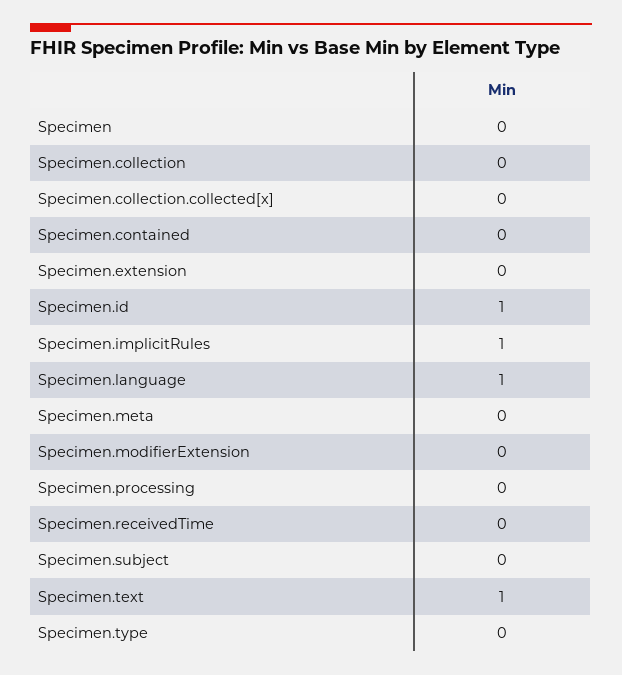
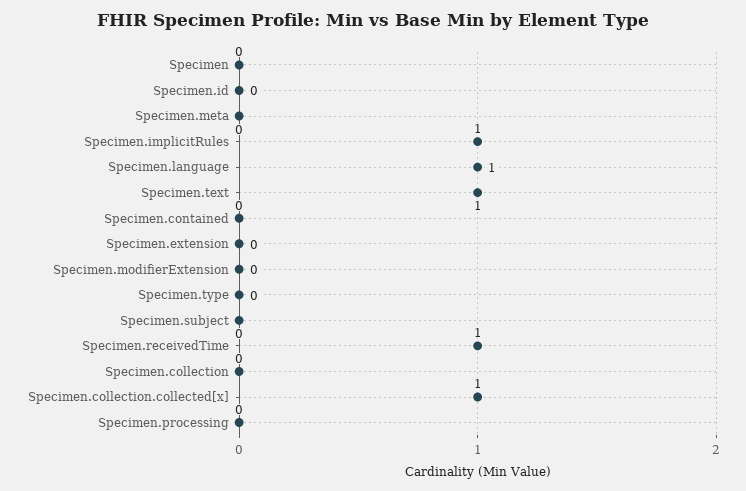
  {
    "Specimen": 0,
    "Specimen.collection": 0,
-   "Specimen.collection.collected[x]": 0,
+   "Specimen.collection.collected[x]": 1,
    "Specimen.contained": 0,
    "Specimen.extension": 0,
-   "Specimen.id": 1,
+   "Specimen.id": 0,
    "Specimen.implicitRules": 1,
    "Specimen.language": 1,
    "Specimen.meta": 0,
    "Specimen.modifierExtension": 0,
    "Specimen.processing": 0,
-   "Specimen.receivedTime": 0,
+   "Specimen.receivedTime": 1,
    "Specimen.subject": 0,
    "Specimen.text": 1,
    "Specimen.type": 0
  }

